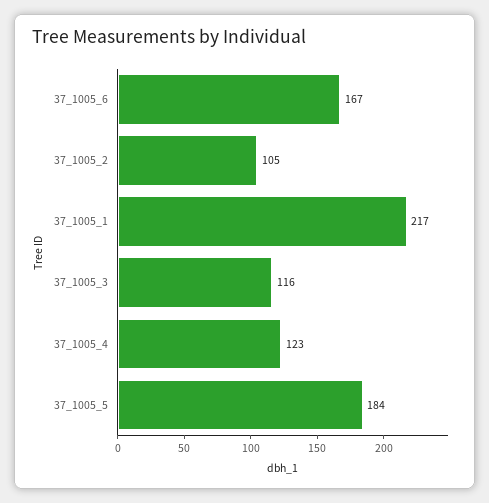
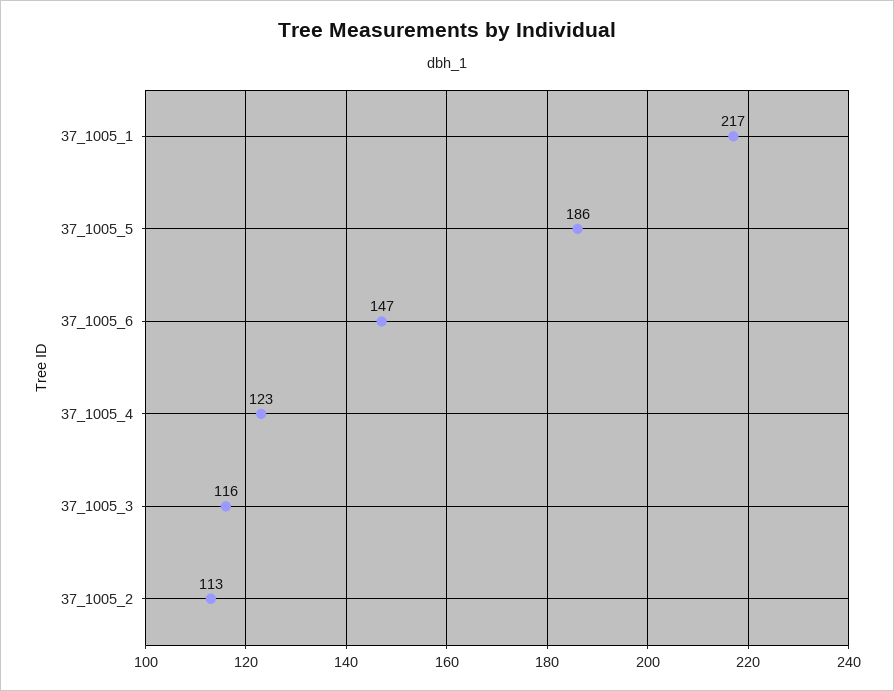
  {
-   "37_1005_6": 167,
+   "37_1005_6": 147,
-   "37_1005_2": 105,
+   "37_1005_2": 113,
    "37_1005_1": 217,
    "37_1005_3": 116,
    "37_1005_4": 123,
-   "37_1005_5": 184
+   "37_1005_5": 186
  }

